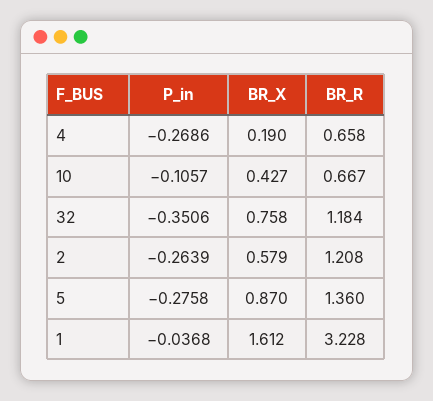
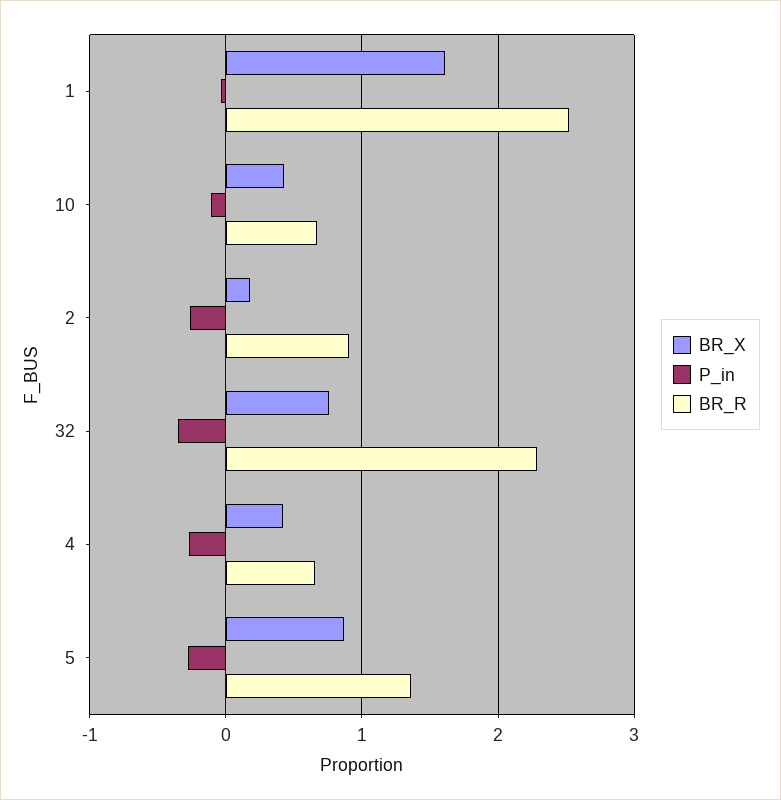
  {
    "P_in": {
      "4": -0.2686,
      "10": -0.1057,
      "32": -0.3506,
      "2": -0.2639,
      "5": -0.2758,
      "1": -0.0368
    },
    "BR_X": {
-     "4": 0.19,
+     "4": 0.4,
      "10": 0.427,
      "32": 0.758,
-     "2": 0.579,
+     "2": 0.2,
      "5": 0.87,
      "1": 1.612
    },
    "BR_R": {
      "4": 0.658,
      "10": 0.667,
-     "32": 1.184,
+     "32": 2.3,
-     "2": 1.208,
+     "2": 0.9,
      "5": 1.36,
-     "1": 3.228
+     "1": 2.5
    }
  }

